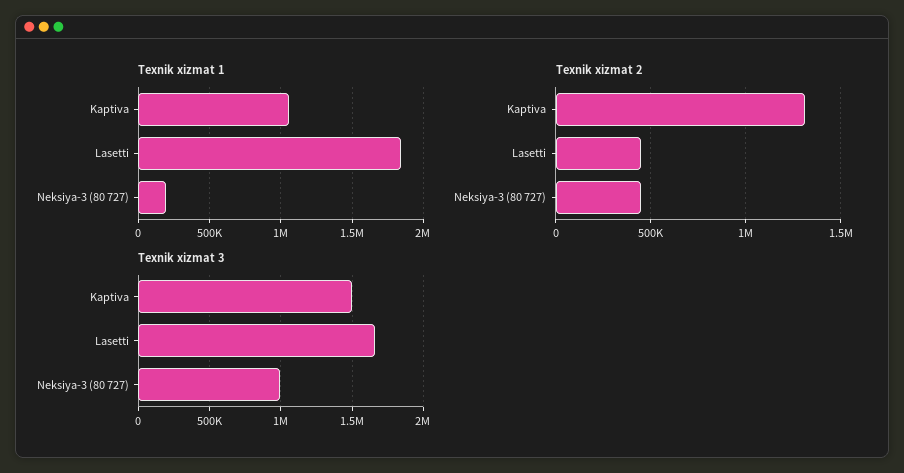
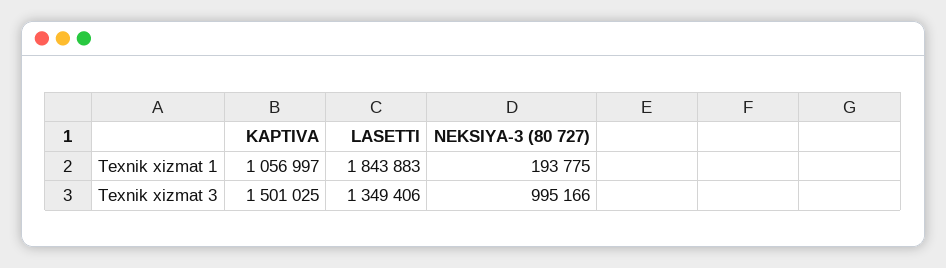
  {
    "Texnik xizmat 1": {
      "Kaptiva": 1056997,
      "Lasetti": 1843883,
      "Neksiya-3 (80 727)": 193775
    },
-   "Texnik xizmat 2": {
-     "Kaptiva": 1300000,
-     "Lasetti": 450000,
-     "Neksiya-3 (80 727)": 450000
-   },
    "Texnik xizmat 3": {
      "Kaptiva": 1501025,
-     "Lasetti": 1650000,
+     "Lasetti": 1349406,
      "Neksiya-3 (80 727)": 995166
    }
  }

